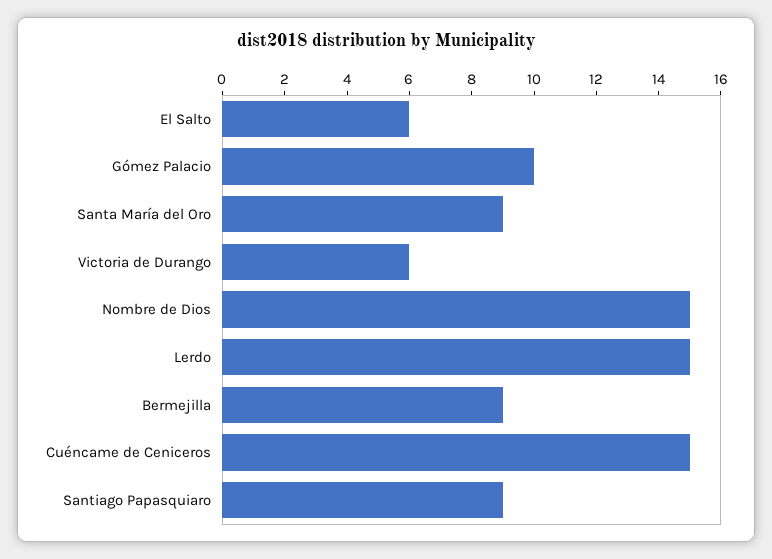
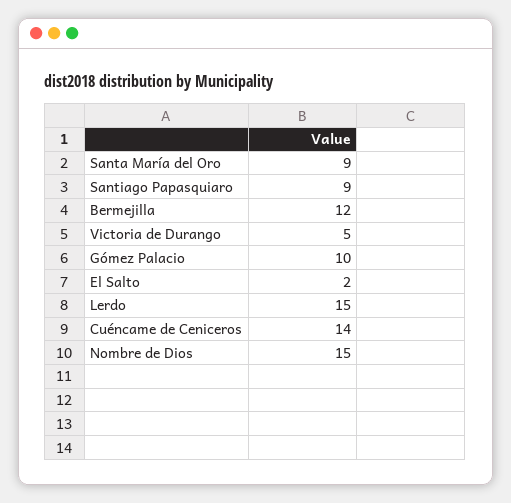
  {
-   "El Salto": 6,
+   "El Salto": 2,
    "Gómez Palacio": 10,
    "Santa María del Oro": 9,
-   "Victoria de Durango": 6,
+   "Victoria de Durango": 5,
    "Nombre de Dios": 15,
    "Lerdo": 15,
-   "Bermejilla": 9,
+   "Bermejilla": 12,
-   "Cuéncame de Ceniceros": 15,
+   "Cuéncame de Ceniceros": 14,
    "Santiago Papasquiaro": 9
  }

